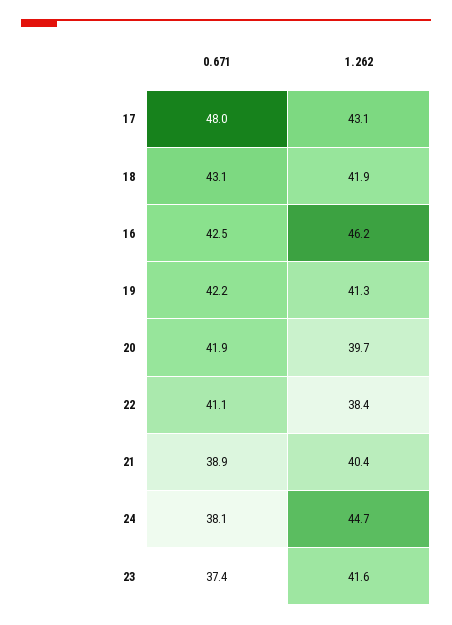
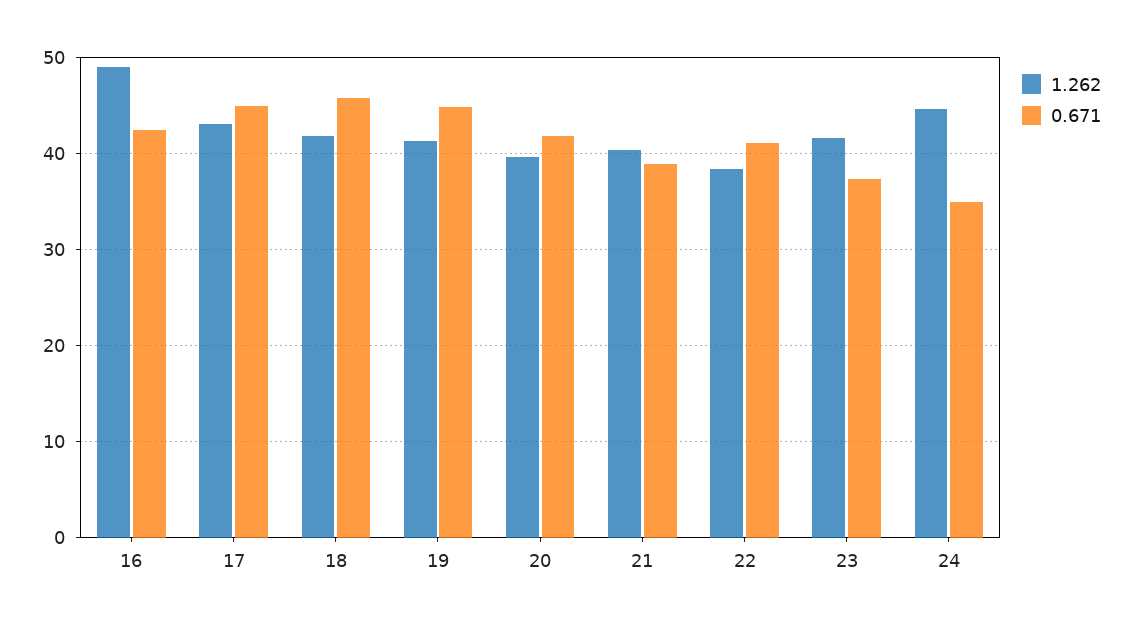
  {
    "0.671": {
-     "17": 48,
+     "17": 45,
-     "18": 43.1,
+     "18": 46,
      "16": 42.5,
-     "19": 42.2,
+     "19": 45,
      "20": 41.9,
      "22": 41.1,
      "21": 38.9,
-     "24": 38.1,
+     "24": 35,
      "23": 37.4
    },
    "1.262": {
      "17": 43.1,
      "18": 41.9,
-     "16": 46.2,
+     "16": 49,
      "19": 41.3,
      "20": 39.7,
      "22": 38.4,
      "21": 40.4,
      "24": 44.7,
      "23": 41.6
    }
  }

